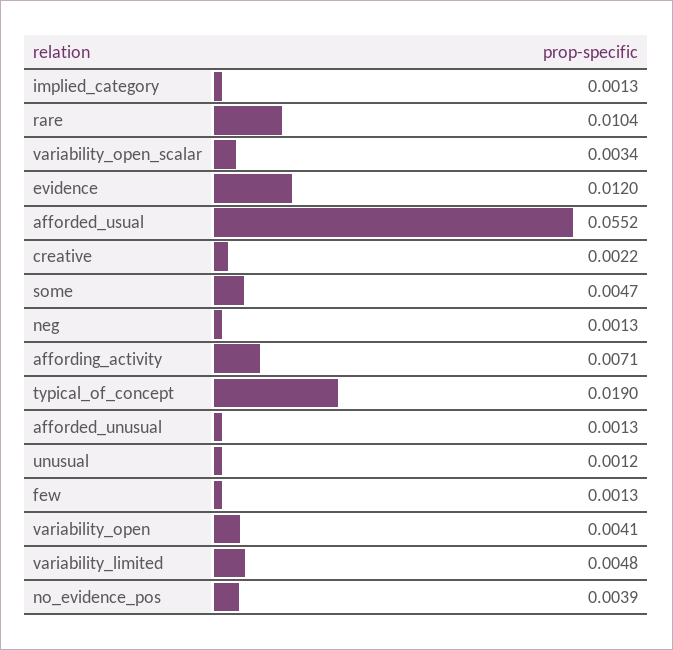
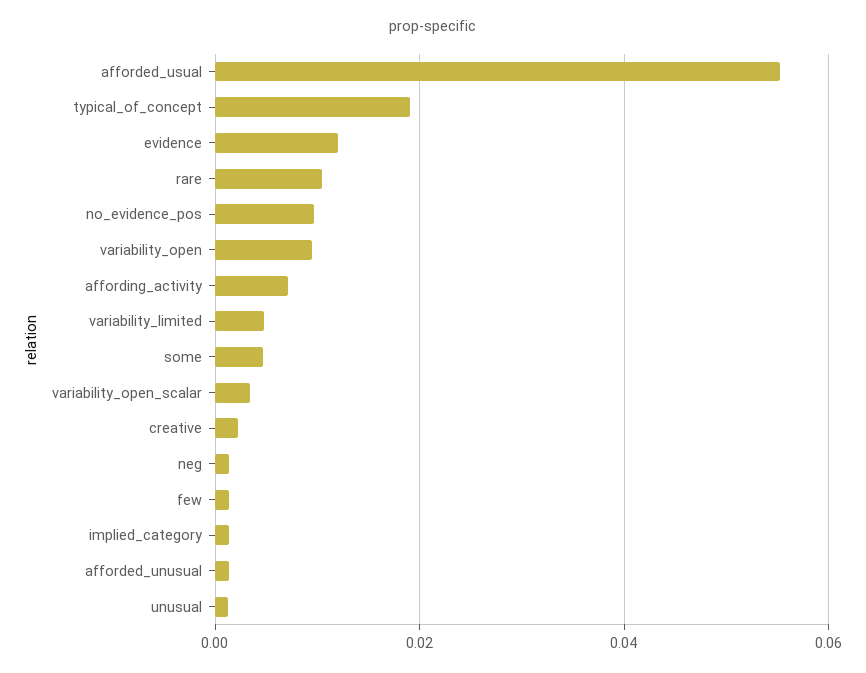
  {
    "implied_category": 0.0013,
    "rare": 0.0104,
    "variability_open_scalar": 0.0034,
    "evidence": 0.012,
    "afforded_usual": 0.0552,
    "creative": 0.0022,
    "some": 0.0047,
    "neg": 0.0013,
    "affording_activity": 0.0071,
    "typical_of_concept": 0.019,
    "afforded_unusual": 0.0013,
    "unusual": 0.0012,
    "few": 0.0013,
-   "variability_open": 0.0041,
+   "variability_open": 0.01,
    "variability_limited": 0.0048,
-   "no_evidence_pos": 0.0039
+   "no_evidence_pos": 0.01
  }

